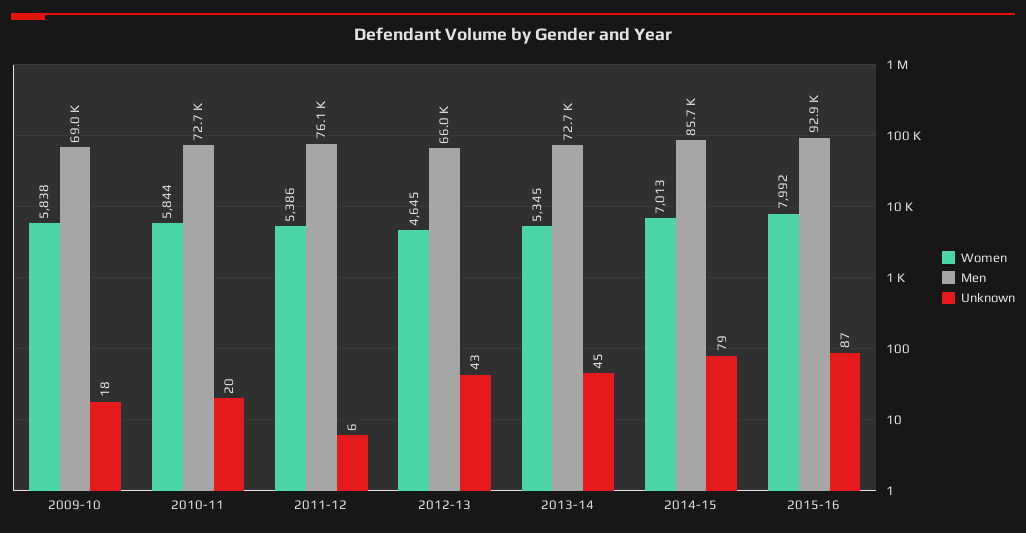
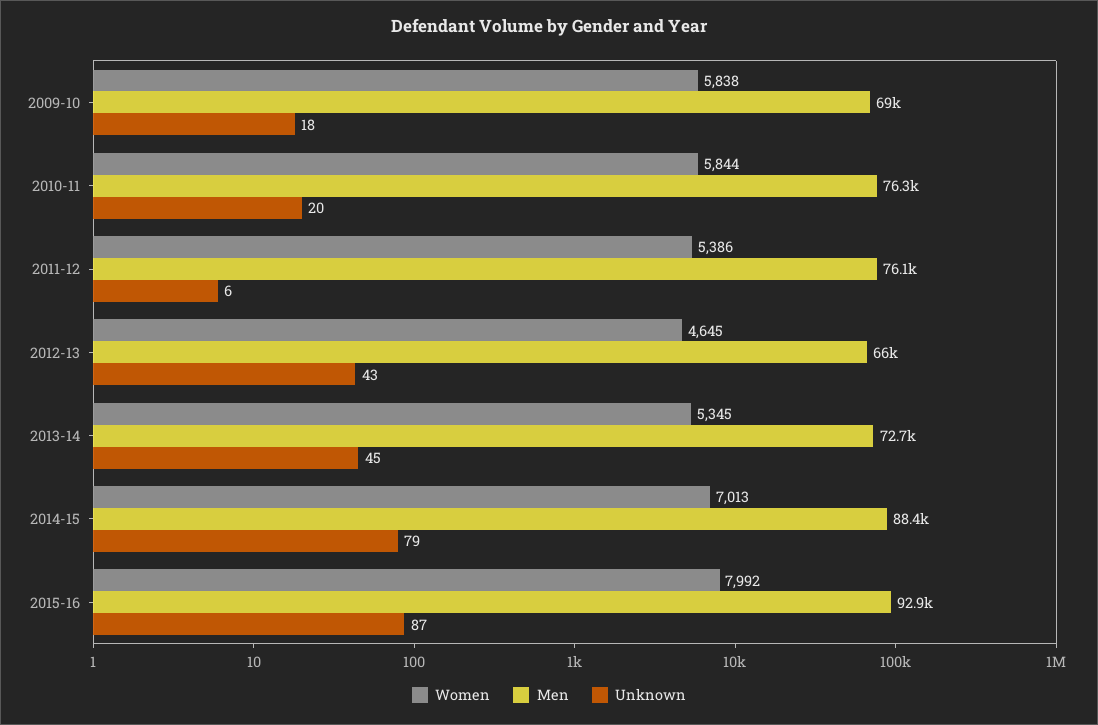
  {
    "Women": {
      "2009-10": 5838,
      "2010-11": 5844,
      "2011-12": 5386,
      "2012-13": 4645,
      "2013-14": 5345,
      "2014-15": 7013,
      "2015-16": 7992
    },
    "Men": {
      "2009-10": 69000,
-     "2010-11": 72700,
+     "2010-11": 76300,
      "2011-12": 76100,
      "2012-13": 66000,
      "2013-14": 72700,
-     "2014-15": 85700,
+     "2014-15": 88400,
      "2015-16": 92900
    },
    "Unknown": {
      "2009-10": 18,
      "2010-11": 20,
      "2011-12": 6,
      "2012-13": 43,
      "2013-14": 45,
      "2014-15": 79,
      "2015-16": 87
    }
  }

